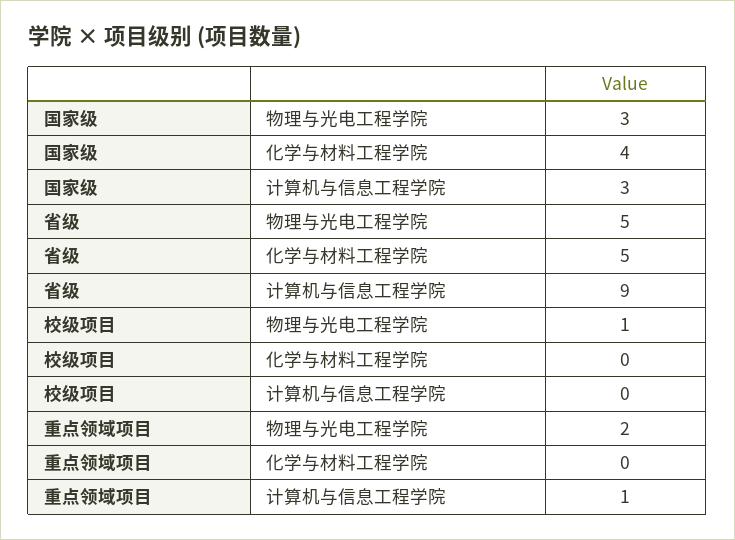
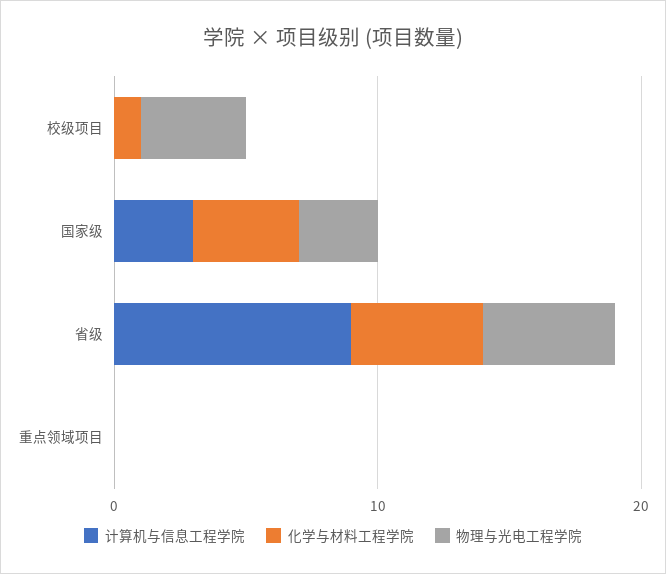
  {
    "物理与光电工程学院": {
      "国家级": 3,
      "省级": 5,
-     "校级项目": 1,
+     "校级项目": 4,
-     "重点领域项目": 2
+     "重点领域项目": 0
    },
    "化学与材料工程学院": {
      "国家级": 4,
      "省级": 5,
-     "校级项目": 0,
+     "校级项目": 1,
      "重点领域项目": 0
    },
    "计算机与信息工程学院": {
      "国家级": 3,
      "省级": 9,
      "校级项目": 0,
-     "重点领域项目": 1
+     "重点领域项目": 0
    }
  }

